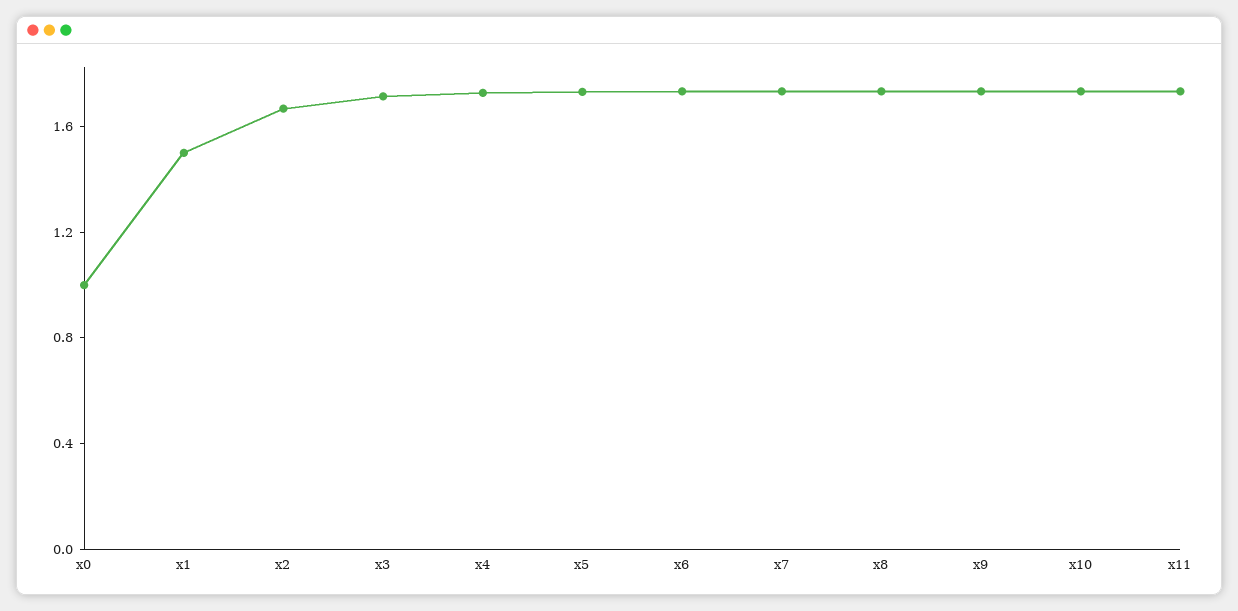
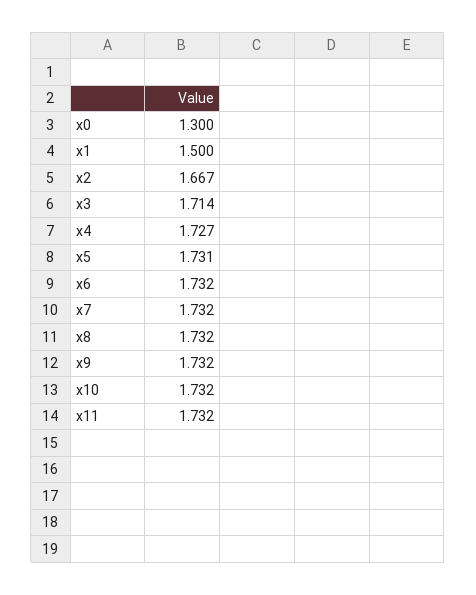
  {
-   "x0": 1,
+   "x0": 1.3,
    "x1": 1.5,
    "x2": 1.667,
    "x3": 1.714,
    "x4": 1.727,
    "x5": 1.731,
    "x6": 1.732,
    "x7": 1.732,
    "x8": 1.732,
    "x9": 1.732,
    "x10": 1.732,
    "x11": 1.732
  }

